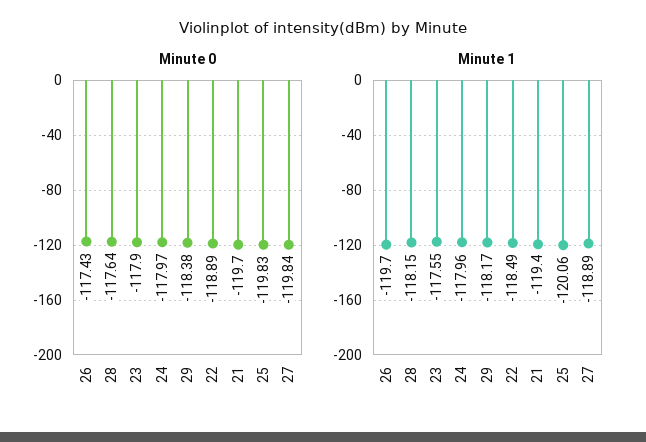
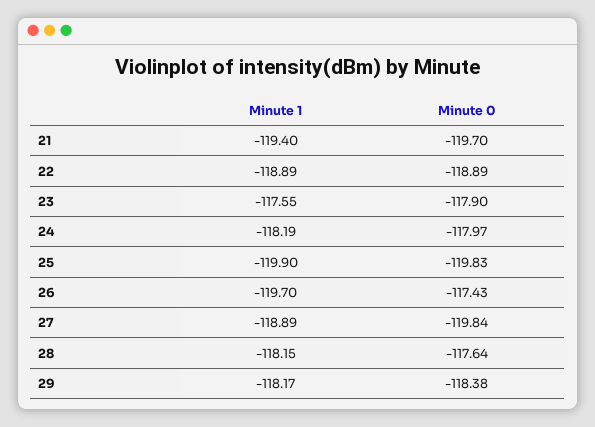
  {
    "Minute 0": {
      "26": -117.43,
      "28": -117.64,
      "23": -117.9,
      "24": -117.97,
      "29": -118.38,
      "22": -118.89,
      "21": -119.7,
      "25": -119.83,
      "27": -119.84
    },
    "Minute 1": {
      "26": -119.7,
      "28": -118.15,
      "23": -117.55,
-     "24": -117.96,
+     "24": -118.19,
      "29": -118.17,
-     "22": -118.49,
+     "22": -118.89,
      "21": -119.4,
-     "25": -120.06,
+     "25": -119.9,
      "27": -118.89
    }
  }

